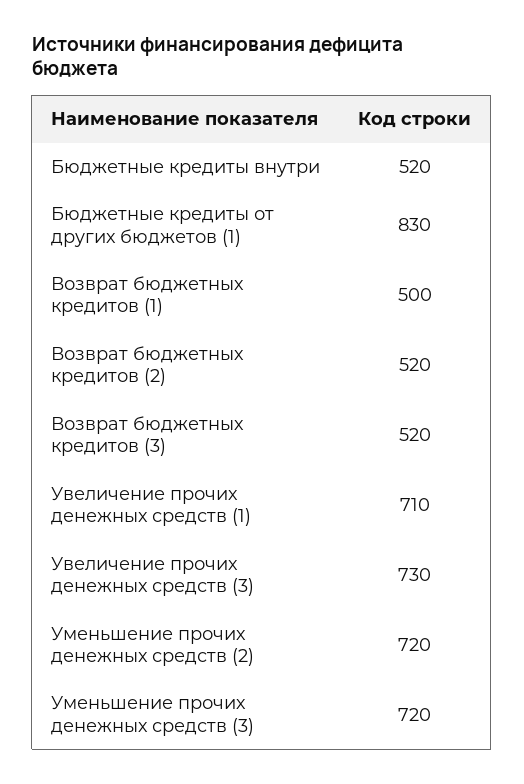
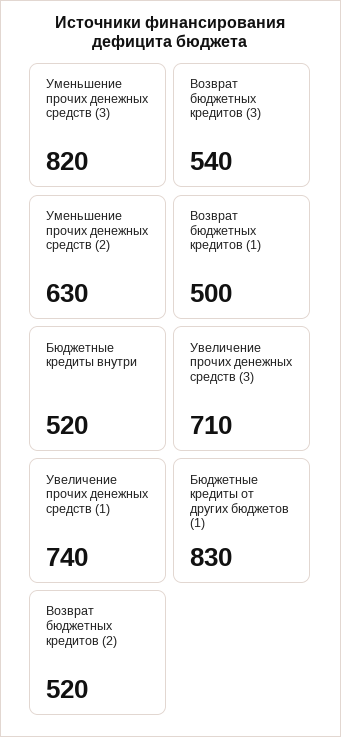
  {
    "Бюджетные кредиты внутри": 520,
    "Бюджетные кредиты от других бюджетов (1)": 830,
    "Возврат бюджетных кредитов (1)": 500,
    "Возврат бюджетных кредитов (2)": 520,
-   "Возврат бюджетных кредитов (3)": 520,
+   "Возврат бюджетных кредитов (3)": 540,
-   "Увеличение прочих денежных средств (1)": 710,
+   "Увеличение прочих денежных средств (1)": 740,
-   "Увеличение прочих денежных средств (3)": 730,
+   "Увеличение прочих денежных средств (3)": 710,
-   "Уменьшение прочих денежных средств (2)": 720,
+   "Уменьшение прочих денежных средств (2)": 630,
-   "Уменьшение прочих денежных средств (3)": 720
+   "Уменьшение прочих денежных средств (3)": 820
  }

